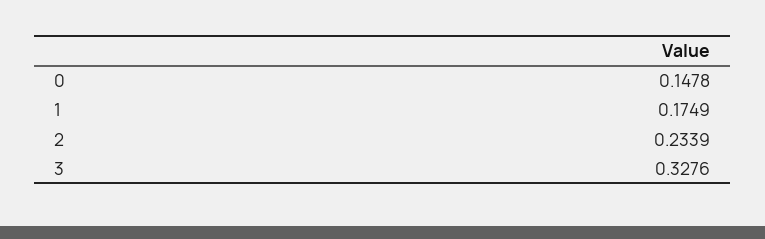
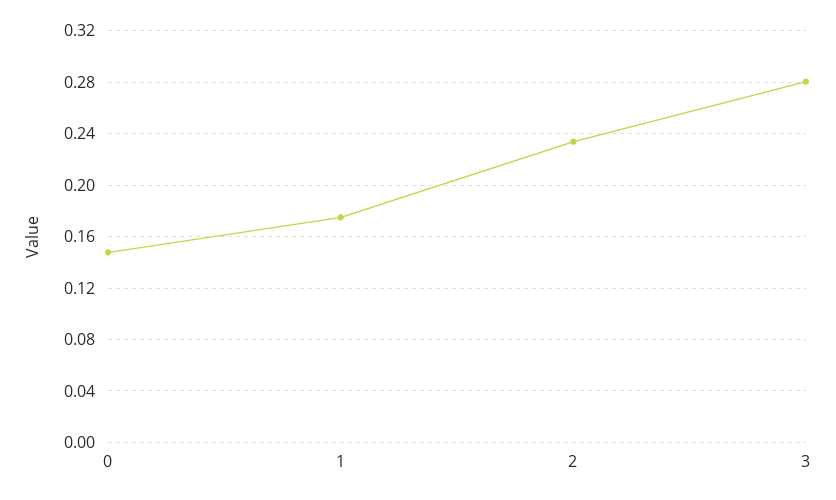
  {
    "0": 0.1478,
    "1": 0.1749,
    "2": 0.2339,
-   "3": 0.3276
+   "3": 0.28
  }

